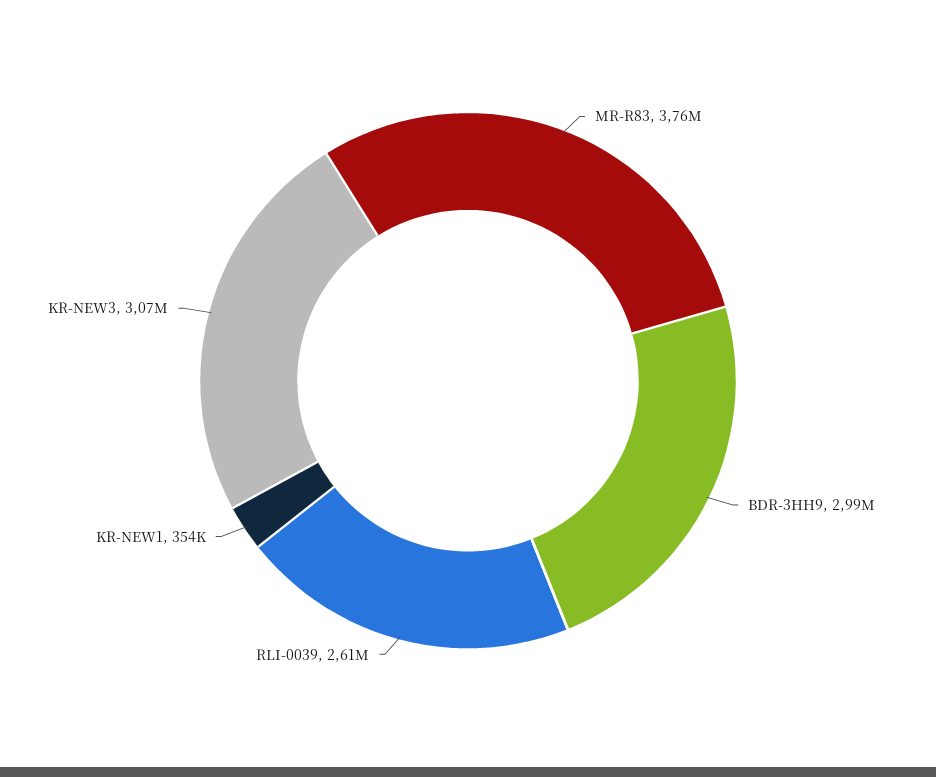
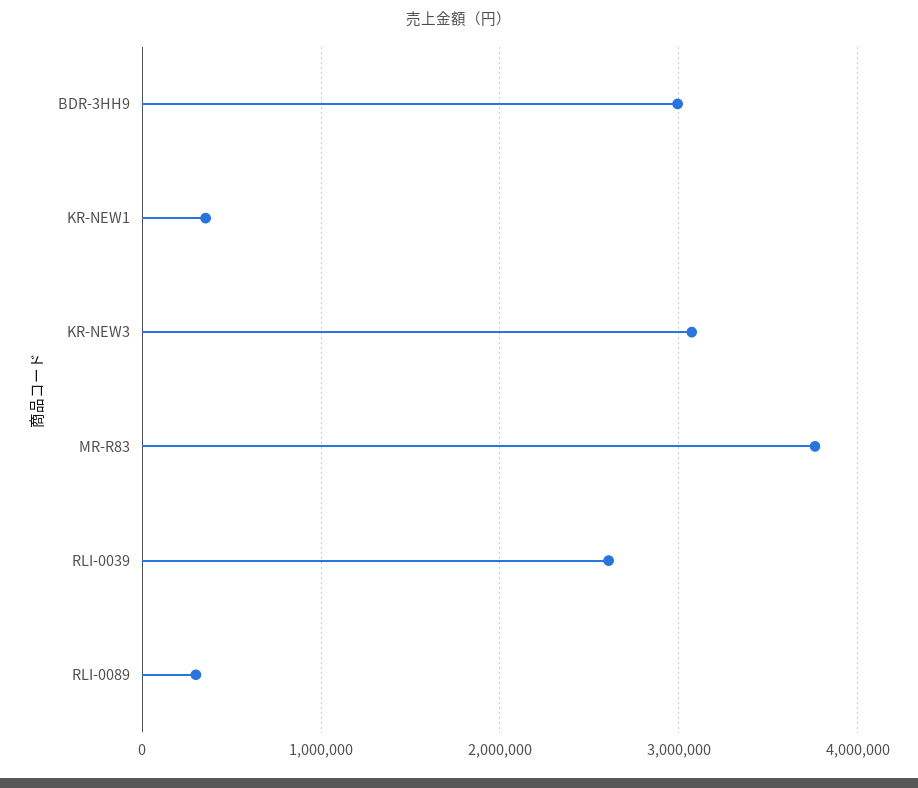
  {
    "MR-R83": 3760000,
    "BDR-3HH9": 2990000,
    "RLI-0039": 2610000,
    "KR-NEW1": 354000,
-   "KR-NEW3": 3070000
+   "KR-NEW3": 3070000,
+   "RLI-0089": 300000
  }

